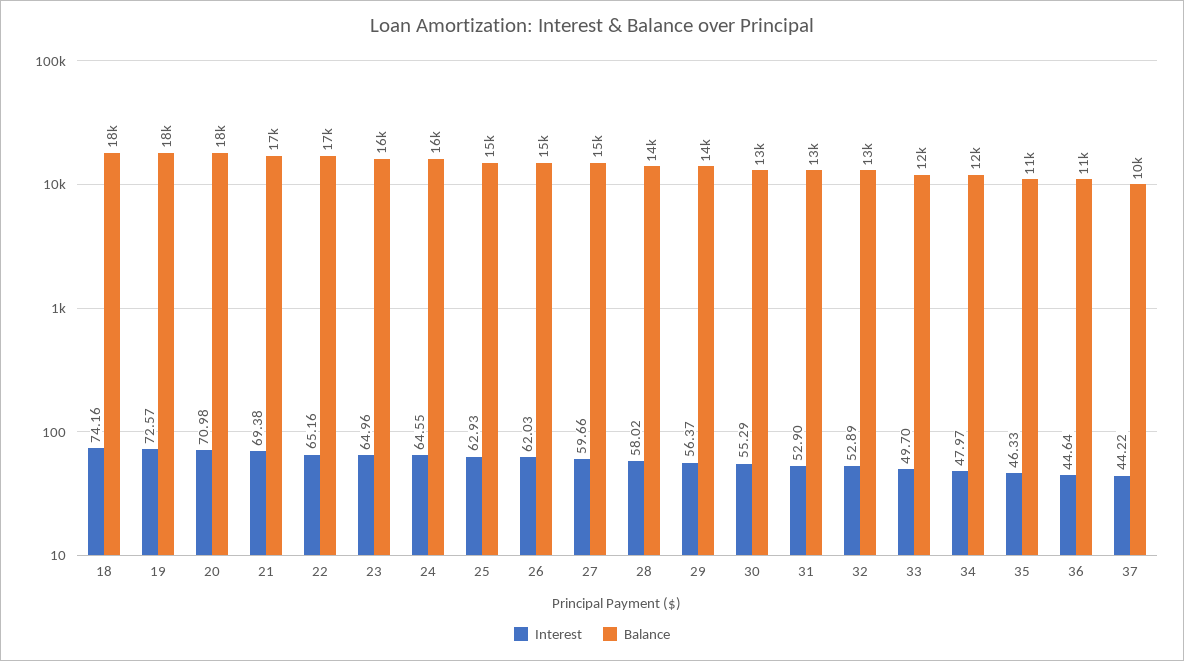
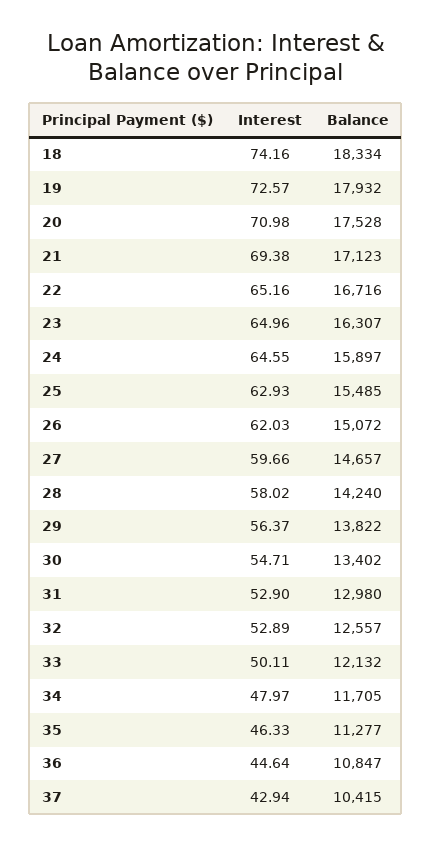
  {
    "Interest": {
      "18": 74.16,
      "19": 72.57,
      "20": 70.98,
      "21": 69.38,
      "22": 65.16,
      "23": 64.96,
      "24": 64.55,
      "25": 62.93,
      "26": 62.03,
      "27": 59.66,
      "28": 58.02,
      "29": 56.37,
-     "30": 55.29,
+     "30": 54.71,
      "31": 52.9,
      "32": 52.89,
-     "33": 49.7,
+     "33": 50.11,
      "34": 47.97,
      "35": 46.33,
      "36": 44.64,
-     "37": 44.22
+     "37": 42.94
    },
    "Balance": {
      "18": 18334,
      "19": 17932,
      "20": 17528,
      "21": 17123,
      "22": 16716,
      "23": 16307,
      "24": 15897,
      "25": 15485,
      "26": 15072,
      "27": 14657,
      "28": 14240,
      "29": 13822,
      "30": 13402,
      "31": 12980,
      "32": 12557,
      "33": 12132,
      "34": 11705,
      "35": 11277,
      "36": 10847,
      "37": 10415
    }
  }

